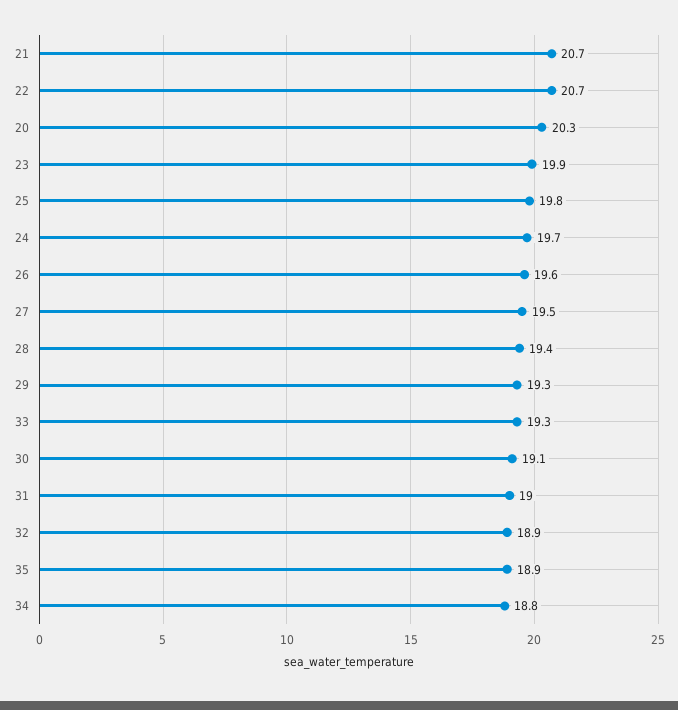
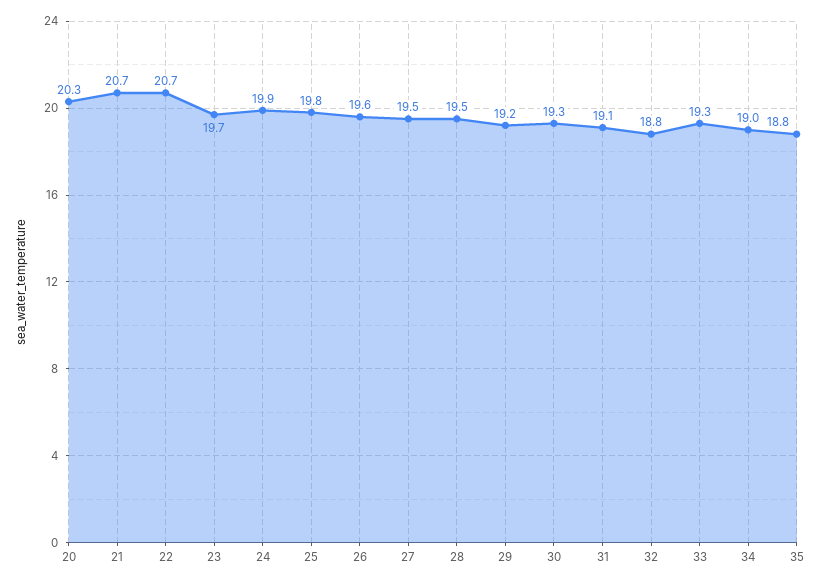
  {
    "21": 20.7,
    "22": 20.7,
    "20": 20.3,
-   "23": 19.9,
+   "23": 19.7,
    "25": 19.8,
-   "24": 19.7,
+   "24": 19.9,
    "26": 19.6,
    "27": 19.5,
-   "28": 19.4,
+   "28": 19.5,
-   "29": 19.3,
+   "29": 19.2,
    "33": 19.3,
-   "30": 19.1,
+   "30": 19.3,
-   "31": 19,
+   "31": 19.1,
-   "32": 18.9,
+   "32": 18.8,
-   "35": 18.9,
+   "35": 18.8,
-   "34": 18.8
+   "34": 19
  }

